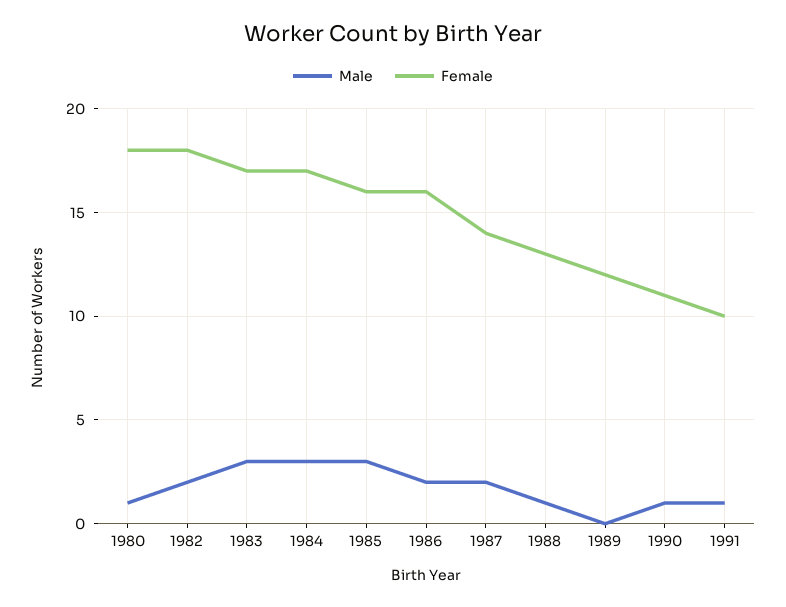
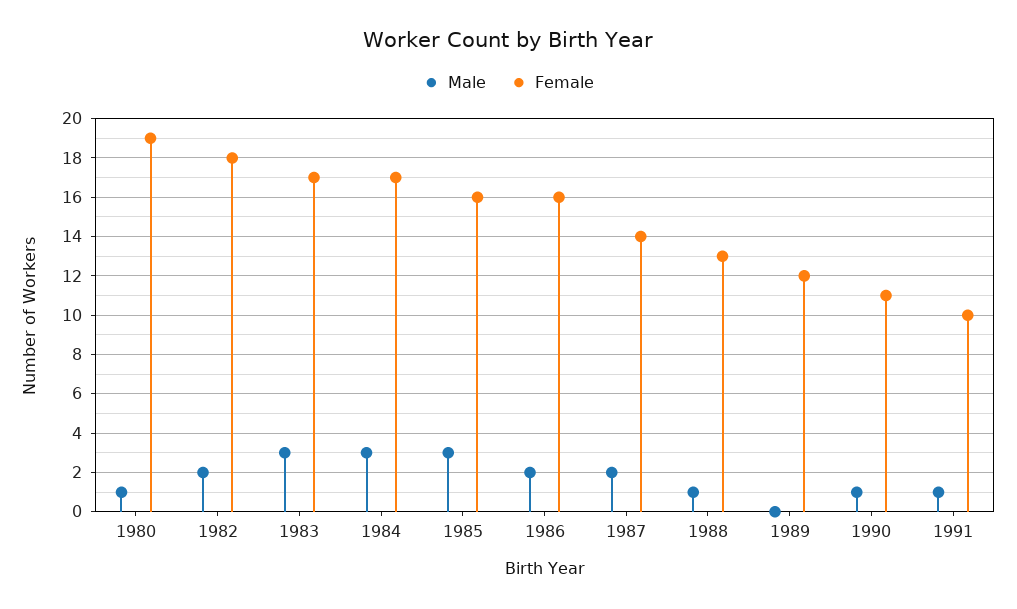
  {
    "Male": {
      "1980": 1,
      "1982": 2,
      "1983": 3,
      "1984": 3,
      "1985": 3,
      "1986": 2,
      "1987": 2,
      "1988": 1,
      "1989": 0,
      "1990": 1,
      "1991": 1
    },
    "Female": {
-     "1980": 18,
+     "1980": 19,
      "1982": 18,
      "1983": 17,
      "1984": 17,
      "1985": 16,
      "1986": 16,
      "1987": 14,
      "1988": 13,
      "1989": 12,
      "1990": 11,
      "1991": 10
    }
  }

